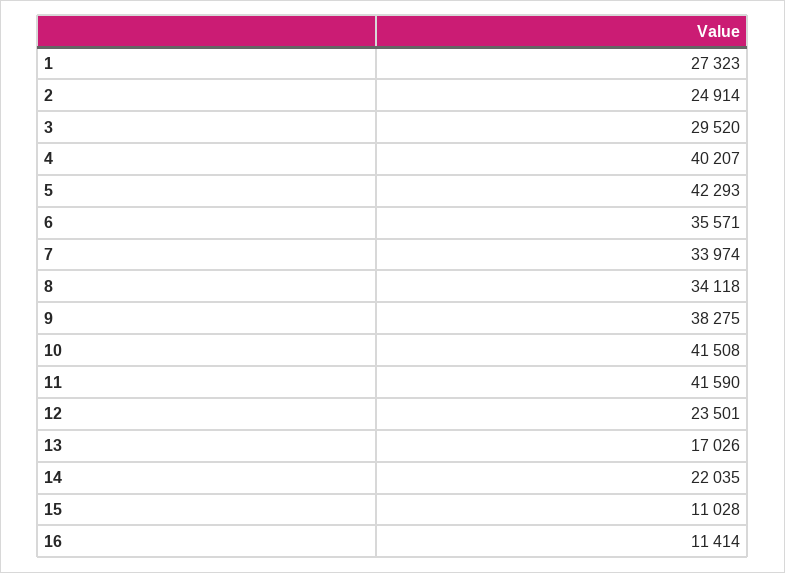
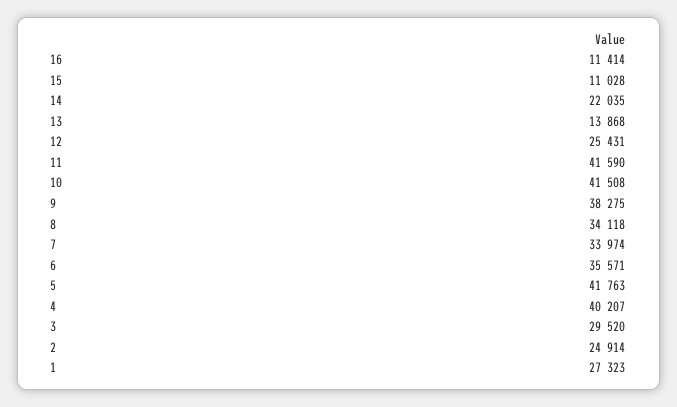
  {
    "1": 27323,
    "2": 24914,
    "3": 29520,
    "4": 40207,
-   "5": 42293,
+   "5": 41763,
    "6": 35571,
    "7": 33974,
    "8": 34118,
    "9": 38275,
    "10": 41508,
    "11": 41590,
-   "12": 23501,
+   "12": 25431,
-   "13": 17026,
+   "13": 13868,
    "14": 22035,
    "15": 11028,
    "16": 11414
  }

